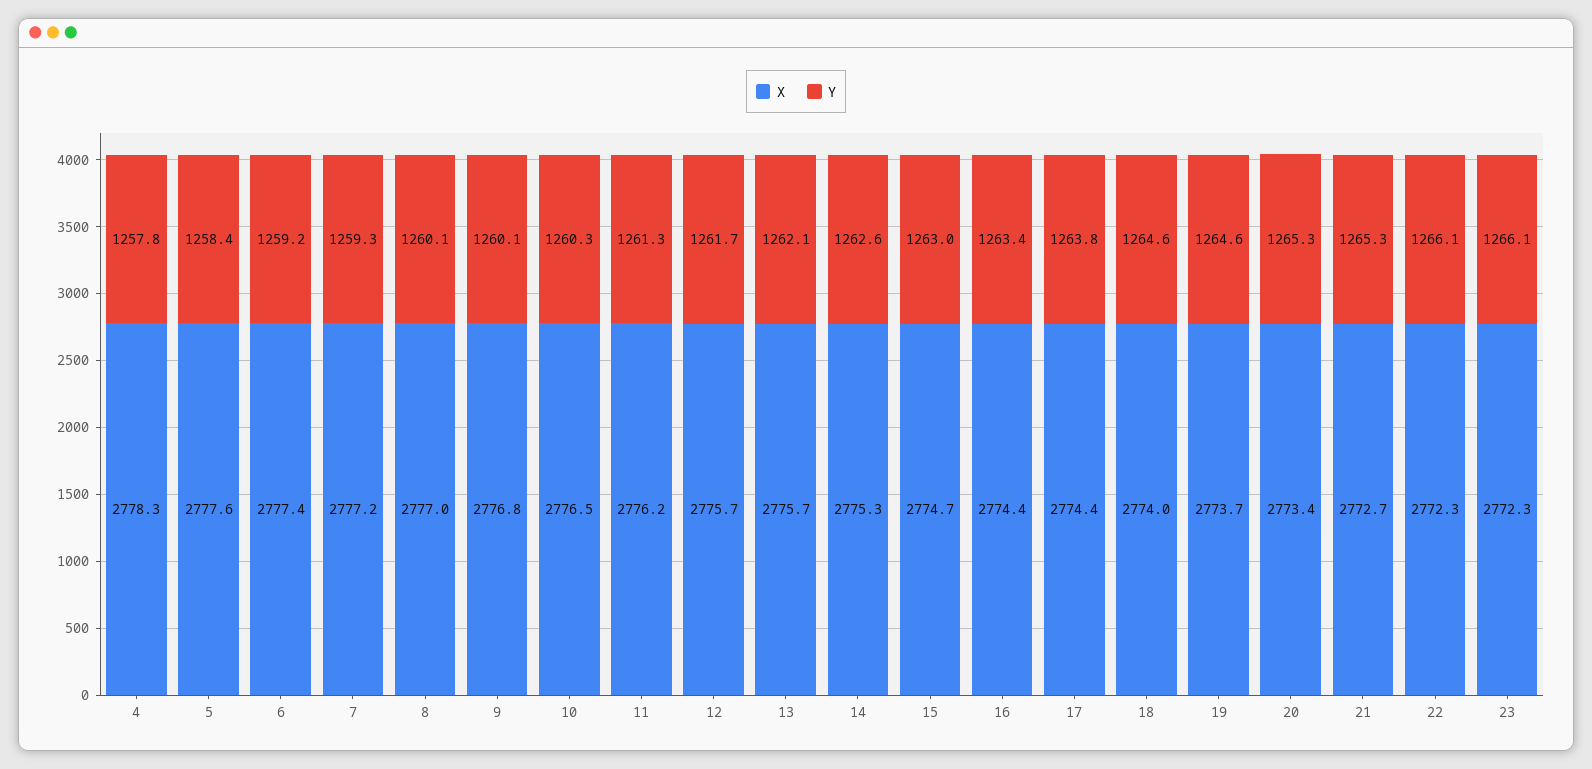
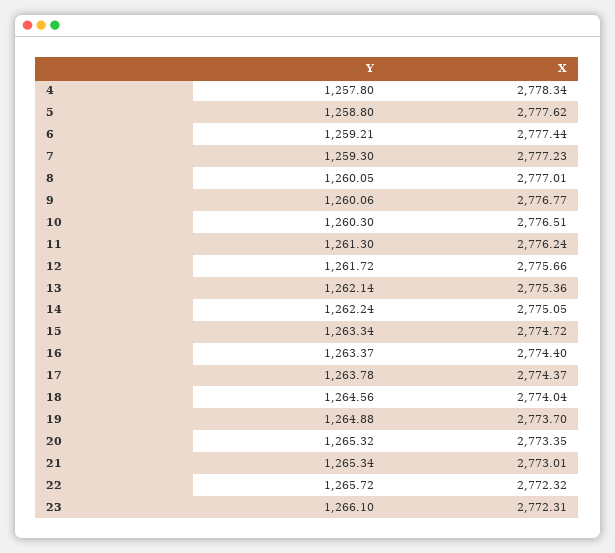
  {
    "X": {
      "4": 2778.34,
      "5": 2777.62,
      "6": 2777.44,
      "7": 2777.23,
      "8": 2777.01,
      "9": 2776.77,
      "10": 2776.51,
      "11": 2776.24,
      "12": 2775.66,
-     "13": 2775.7,
+     "13": 2775.36,
-     "14": 2775.3,
+     "14": 2775.05,
      "15": 2774.72,
      "16": 2774.4,
      "17": 2774.37,
      "18": 2774.04,
      "19": 2773.7,
      "20": 2773.35,
-     "21": 2772.7,
+     "21": 2773.01,
      "22": 2772.32,
      "23": 2772.31
    },
    "Y": {
      "4": 1257.8,
-     "5": 1258.4,
+     "5": 1258.8,
      "6": 1259.21,
      "7": 1259.3,
      "8": 1260.05,
      "9": 1260.06,
      "10": 1260.3,
      "11": 1261.3,
      "12": 1261.72,
      "13": 1262.14,
-     "14": 1262.6,
+     "14": 1262.24,
-     "15": 1263,
+     "15": 1263.34,
      "16": 1263.37,
      "17": 1263.78,
      "18": 1264.56,
-     "19": 1264.6,
+     "19": 1264.88,
      "20": 1265.32,
      "21": 1265.34,
-     "22": 1266.1,
+     "22": 1265.72,
      "23": 1266.1
    }
  }

